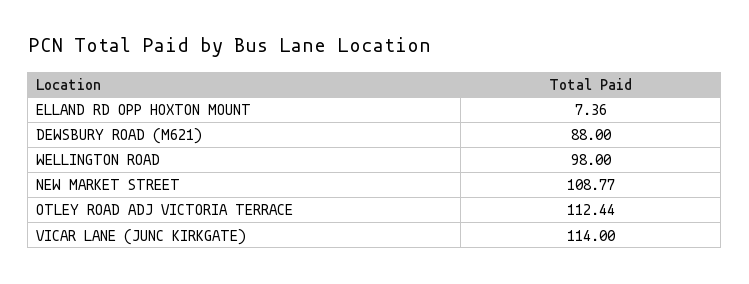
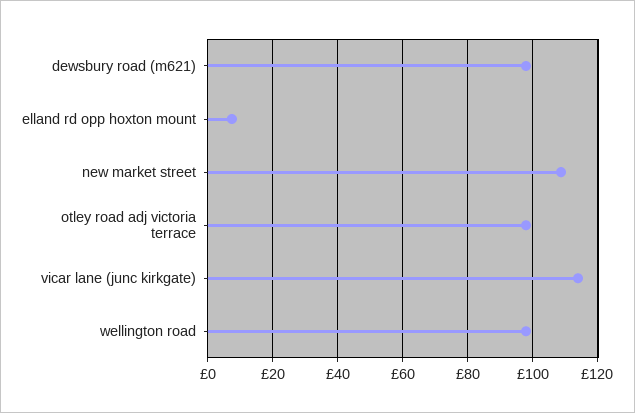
  {
    "ELLAND RD OPP HOXTON MOUNT": 7.36,
-   "DEWSBURY ROAD (M621)": 88,
+   "DEWSBURY ROAD (M621)": 98,
    "WELLINGTON ROAD": 98,
    "NEW MARKET STREET": 108.77,
-   "OTLEY ROAD ADJ VICTORIA TERRACE": 112.44,
+   "OTLEY ROAD ADJ VICTORIA TERRACE": 98,
    "VICAR LANE (JUNC KIRKGATE)": 114
  }

